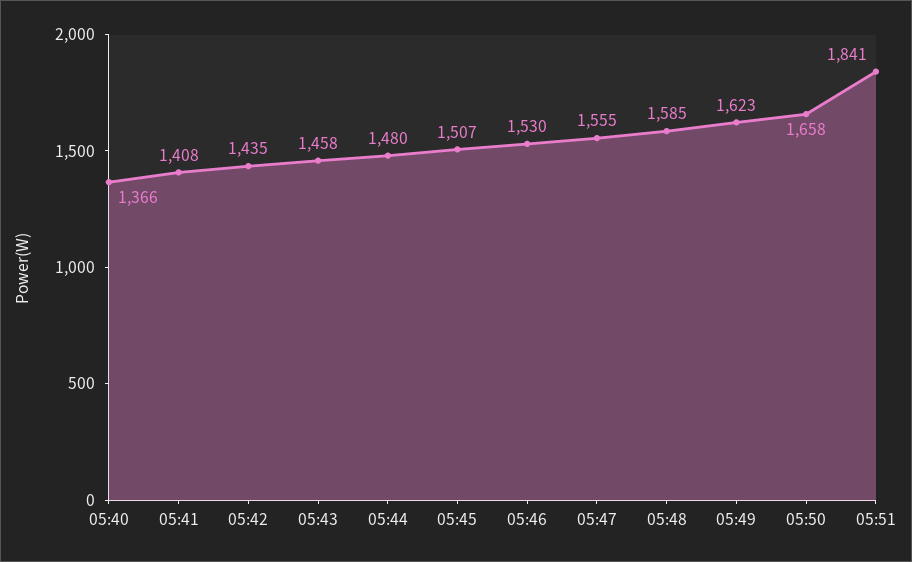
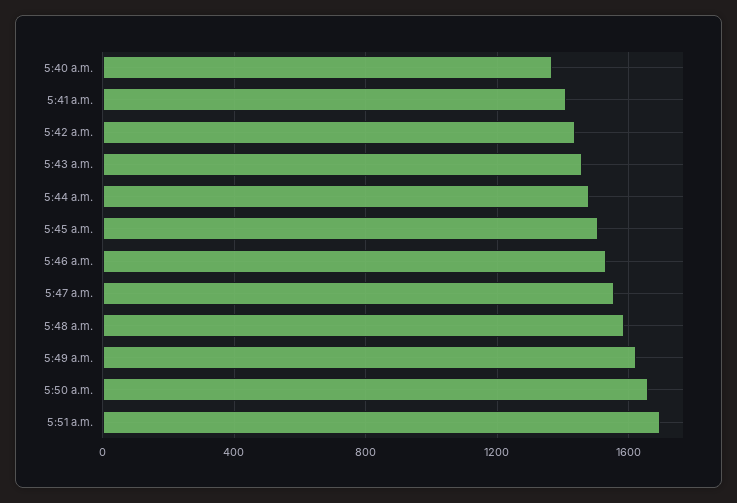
  {
    "05:40": 1366,
    "05:41": 1408,
    "05:42": 1435,
    "05:43": 1458,
    "05:44": 1480,
    "05:45": 1507,
    "05:46": 1530,
    "05:47": 1555,
    "05:48": 1585,
    "05:49": 1623,
    "05:50": 1658,
-   "05:51": 1841
+   "05:51": 1700
  }

